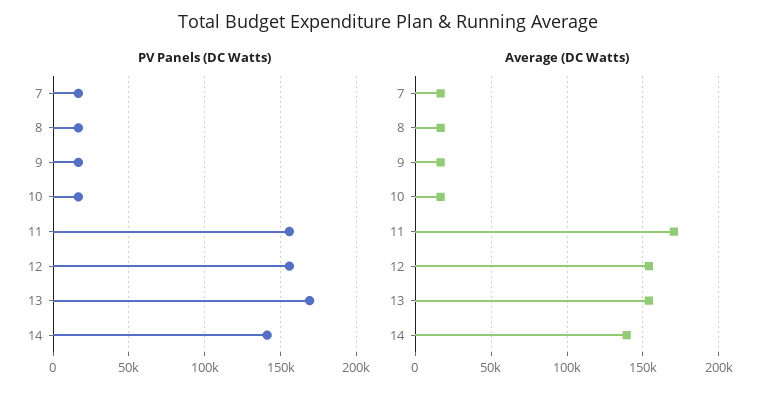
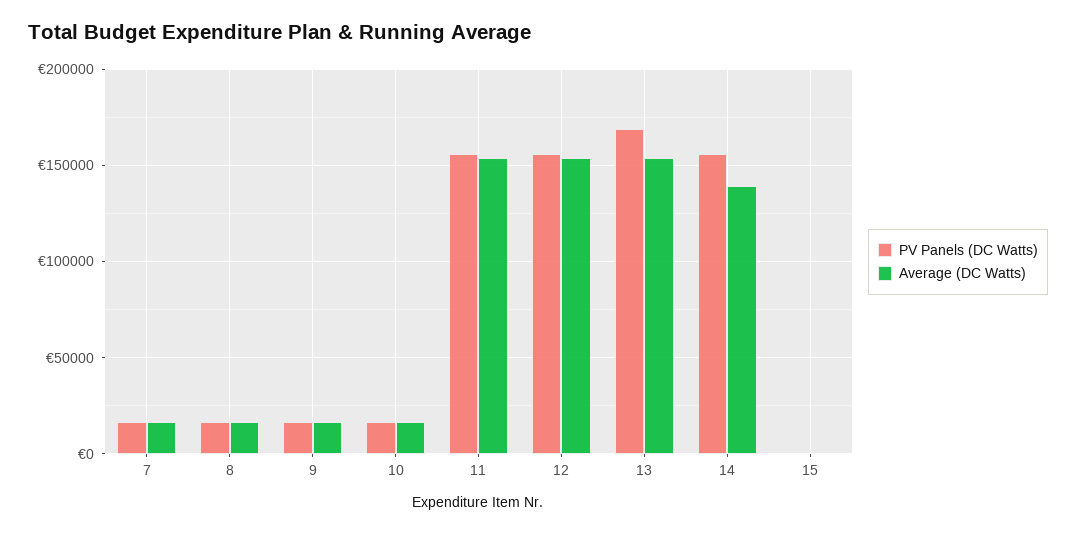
  {
    "PV Panels (DC Watts)": {
      "7": 15000,
      "8": 15000,
      "9": 15000,
      "10": 15000,
      "11": 155000,
      "12": 155000,
      "13": 170000,
-     "14": 140000
+     "14": 155000,
+     "15": 0
    },
    "Average (DC Watts)": {
      "7": 15000,
      "8": 15000,
      "9": 15000,
      "10": 15000,
-     "11": 170000,
+     "11": 155000,
      "12": 155000,
      "13": 155000,
-     "14": 140000
+     "14": 140000,
+     "15": 0
    }
  }

